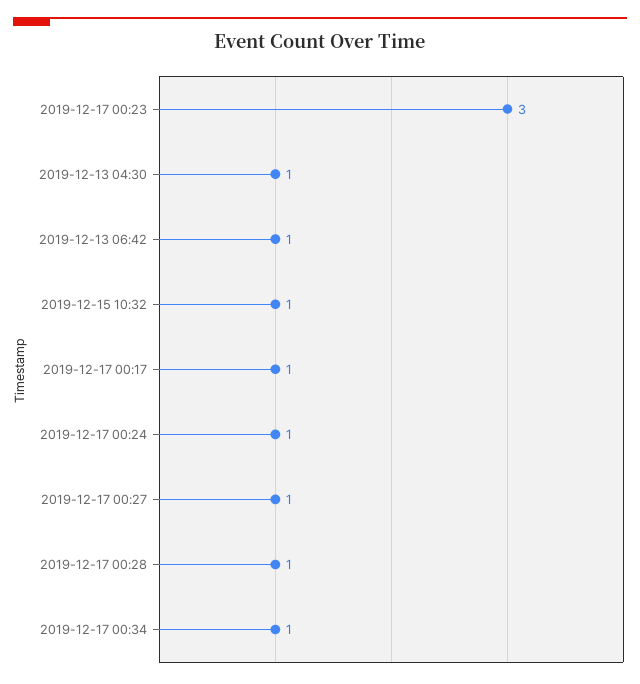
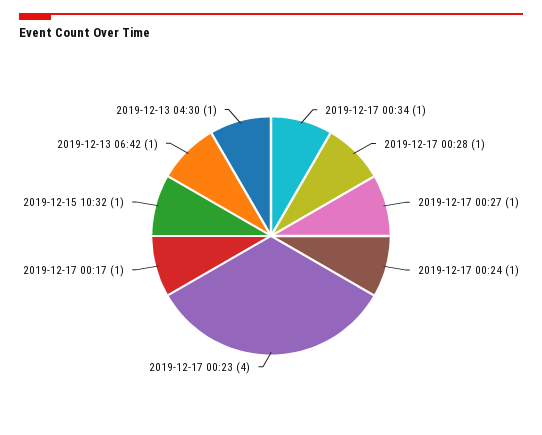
  {
-   "2019-12-17 00:23": 3,
+   "2019-12-17 00:23": 4,
    "2019-12-13 04:30": 1,
    "2019-12-13 06:42": 1,
    "2019-12-15 10:32": 1,
    "2019-12-17 00:17": 1,
    "2019-12-17 00:24": 1,
    "2019-12-17 00:27": 1,
    "2019-12-17 00:28": 1,
    "2019-12-17 00:34": 1
  }

